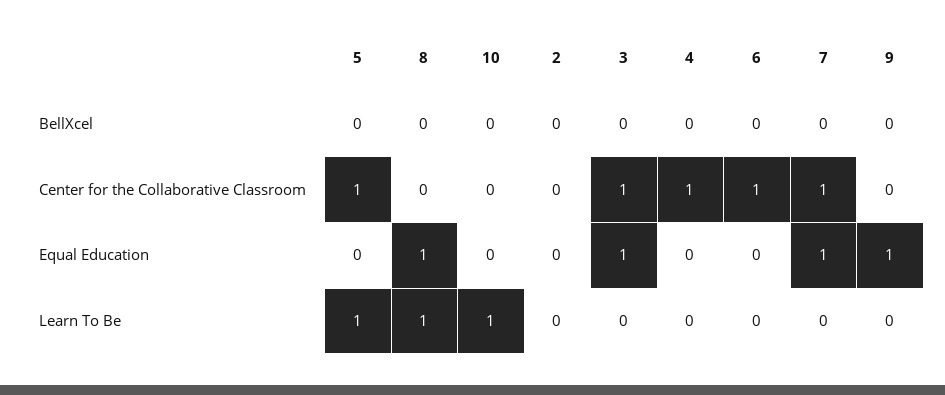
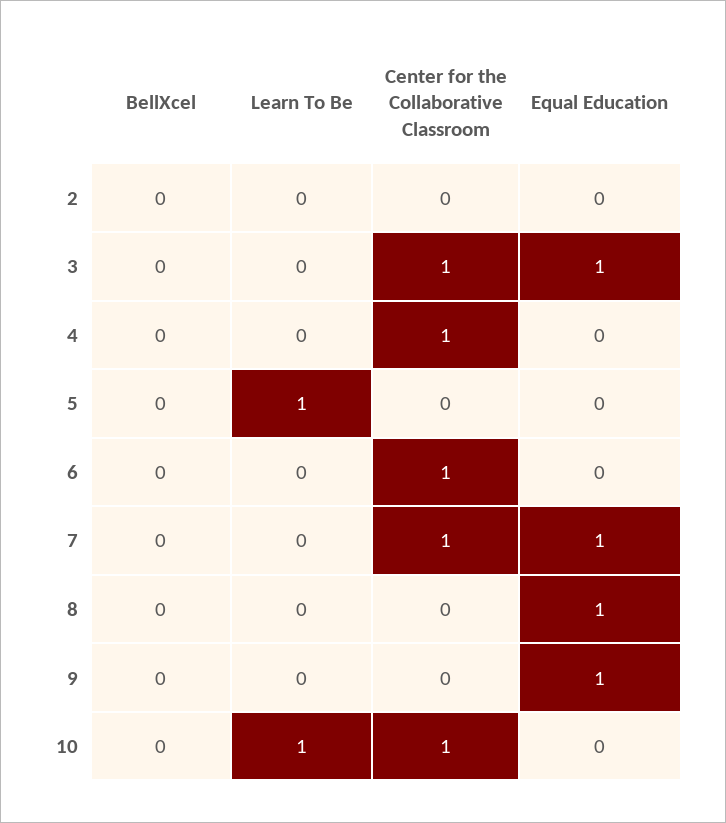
  {
    "5": {
      "BellXcel": 0,
-     "Center for the Collaborative Classroom": 1,
+     "Center for the Collaborative Classroom": 0,
      "Equal Education": 0,
      "Learn To Be": 1
    },
    "8": {
      "BellXcel": 0,
      "Center for the Collaborative Classroom": 0,
      "Equal Education": 1,
-     "Learn To Be": 1
+     "Learn To Be": 0
    },
    "10": {
      "BellXcel": 0,
-     "Center for the Collaborative Classroom": 0,
+     "Center for the Collaborative Classroom": 1,
      "Equal Education": 0,
      "Learn To Be": 1
    },
    "2": {
      "BellXcel": 0,
      "Center for the Collaborative Classroom": 0,
      "Equal Education": 0,
      "Learn To Be": 0
    },
    "3": {
      "BellXcel": 0,
      "Center for the Collaborative Classroom": 1,
      "Equal Education": 1,
      "Learn To Be": 0
    },
    "4": {
      "BellXcel": 0,
      "Center for the Collaborative Classroom": 1,
      "Equal Education": 0,
      "Learn To Be": 0
    },
    "6": {
      "BellXcel": 0,
      "Center for the Collaborative Classroom": 1,
      "Equal Education": 0,
      "Learn To Be": 0
    },
    "7": {
      "BellXcel": 0,
      "Center for the Collaborative Classroom": 1,
      "Equal Education": 1,
      "Learn To Be": 0
    },
    "9": {
      "BellXcel": 0,
      "Center for the Collaborative Classroom": 0,
      "Equal Education": 1,
      "Learn To Be": 0
    }
  }

